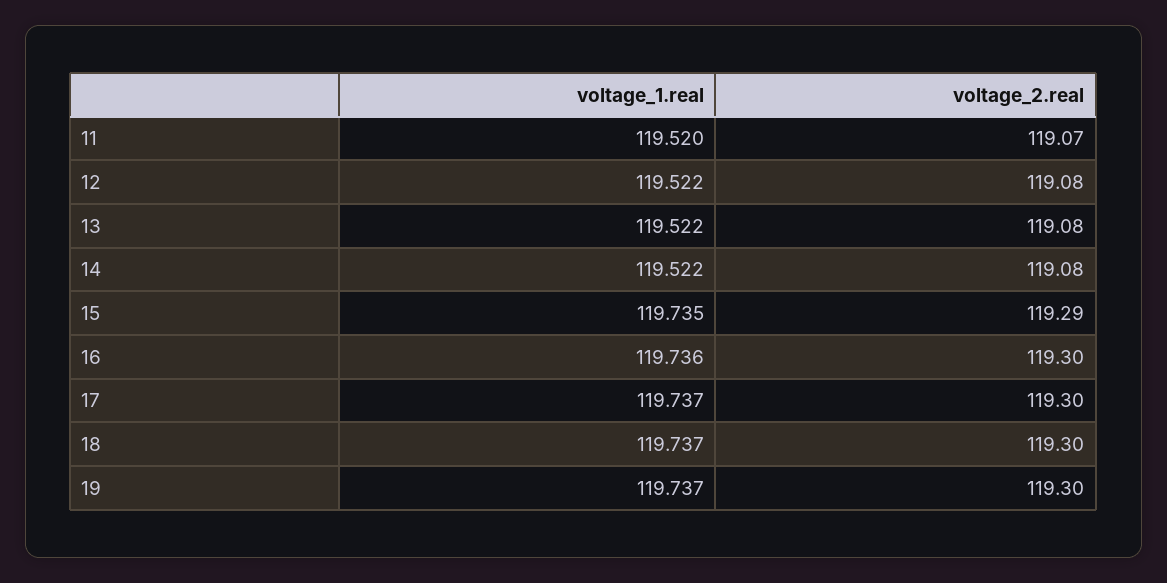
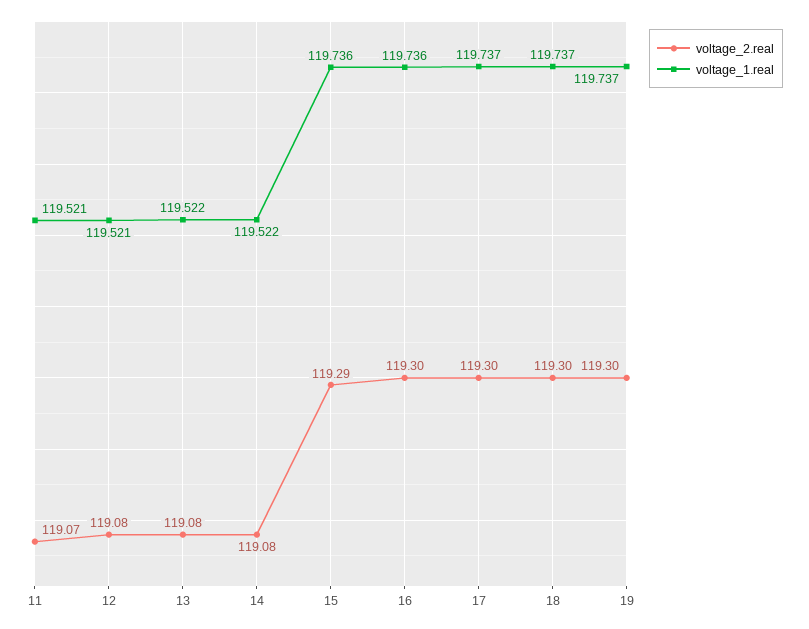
  {
    "voltage_1.real": {
-     "11": 119.52,
+     "11": 119.521,
-     "12": 119.522,
+     "12": 119.521,
      "13": 119.522,
      "14": 119.522,
-     "15": 119.735,
+     "15": 119.736,
      "16": 119.736,
      "17": 119.737,
      "18": 119.737,
      "19": 119.737
    },
    "voltage_2.real": {
      "11": 119.07,
      "12": 119.08,
      "13": 119.08,
      "14": 119.08,
      "15": 119.29,
      "16": 119.3,
      "17": 119.3,
      "18": 119.3,
      "19": 119.3
    }
  }

